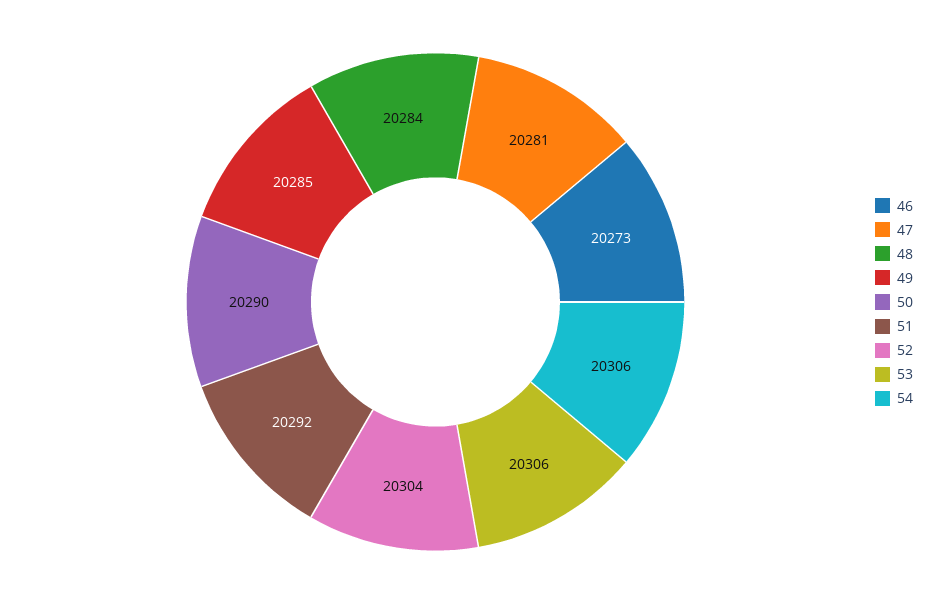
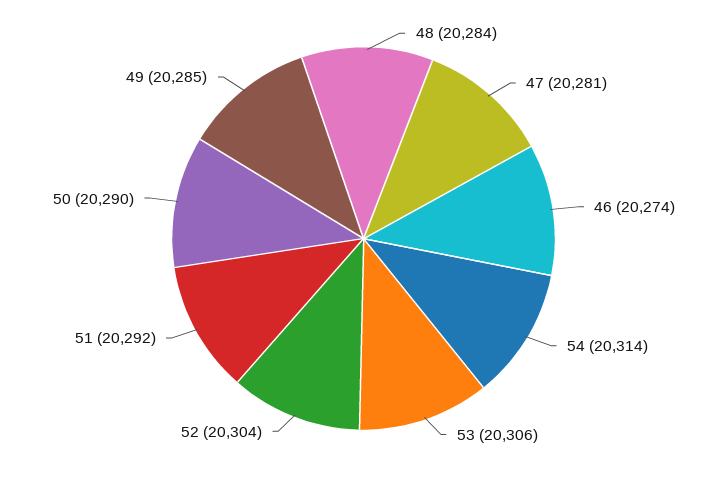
  {
-   "46": 20273,
+   "46": 20274,
    "47": 20281,
    "48": 20284,
    "49": 20285,
    "50": 20290,
    "51": 20292,
    "52": 20304,
    "53": 20306,
-   "54": 20306
+   "54": 20314
  }

